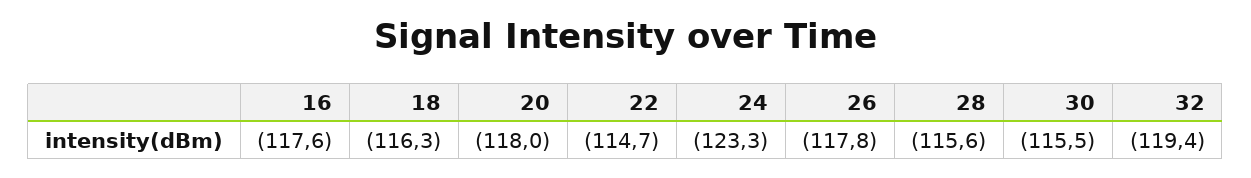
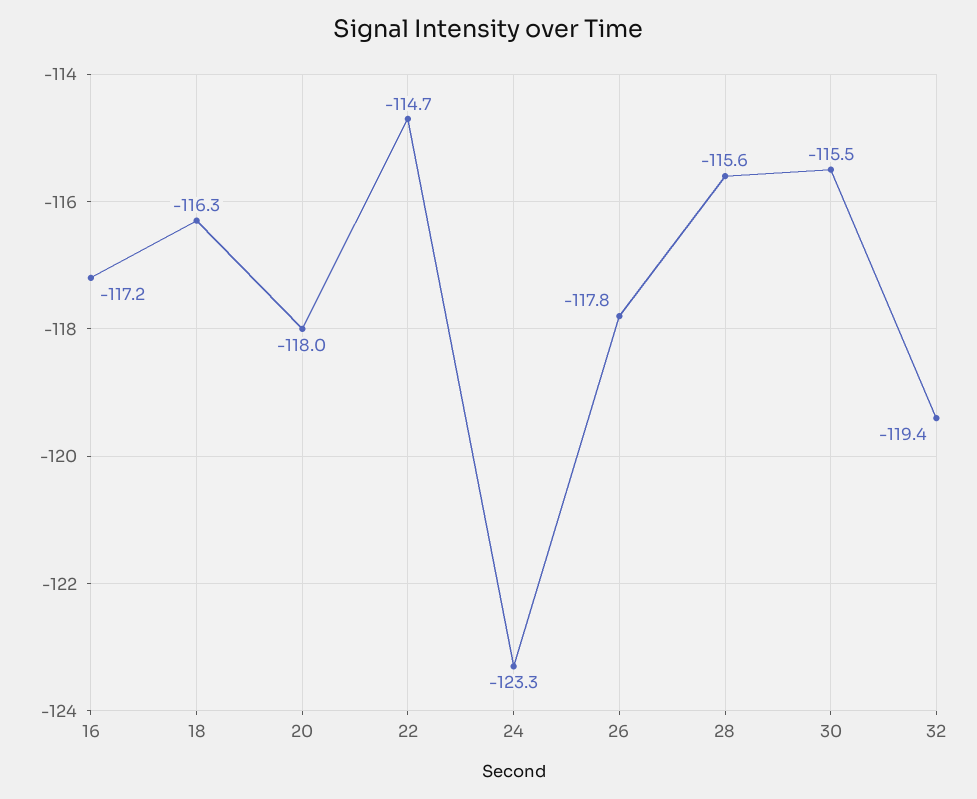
  {
-   "16": -117.6,
+   "16": -117.2,
    "18": -116.3,
    "20": -118,
    "22": -114.7,
    "24": -123.3,
    "26": -117.8,
    "28": -115.6,
    "30": -115.5,
    "32": -119.4
  }

